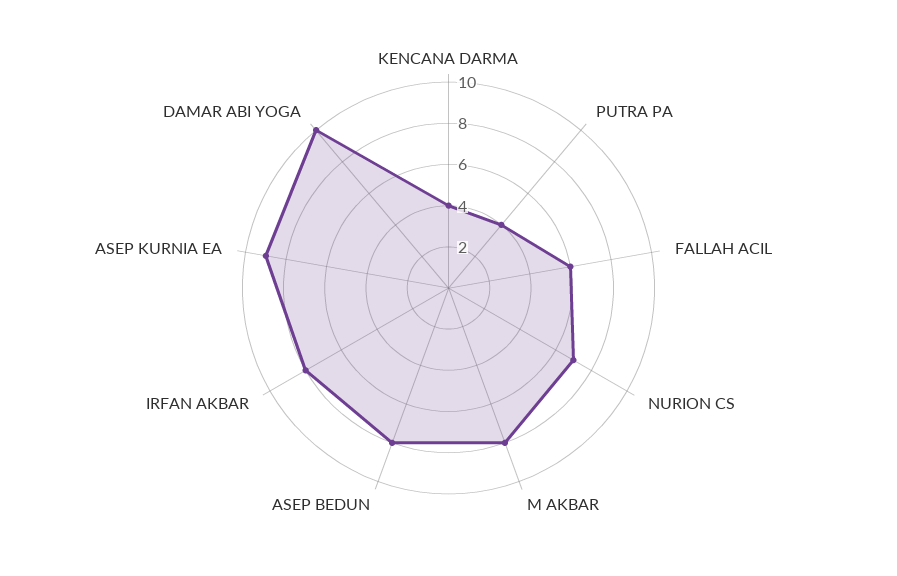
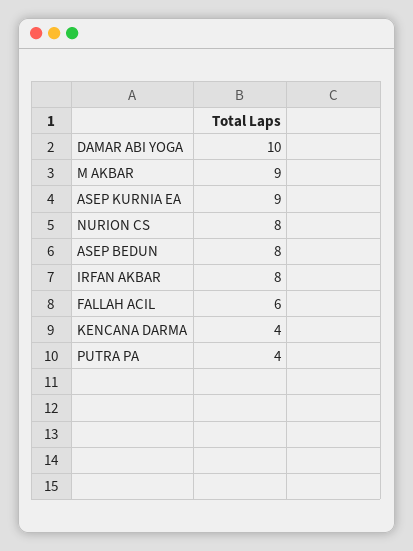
  {
    "KENCANA DARMA": 4,
    "PUTRA PA": 4,
    "FALLAH ACIL": 6,
-   "NURION CS": 7,
+   "NURION CS": 8,
-   "M AKBAR": 8,
+   "M AKBAR": 9,
    "ASEP BEDUN": 8,
    "IRFAN AKBAR": 8,
    "ASEP KURNIA EA": 9,
    "DAMAR ABI YOGA": 10
  }

